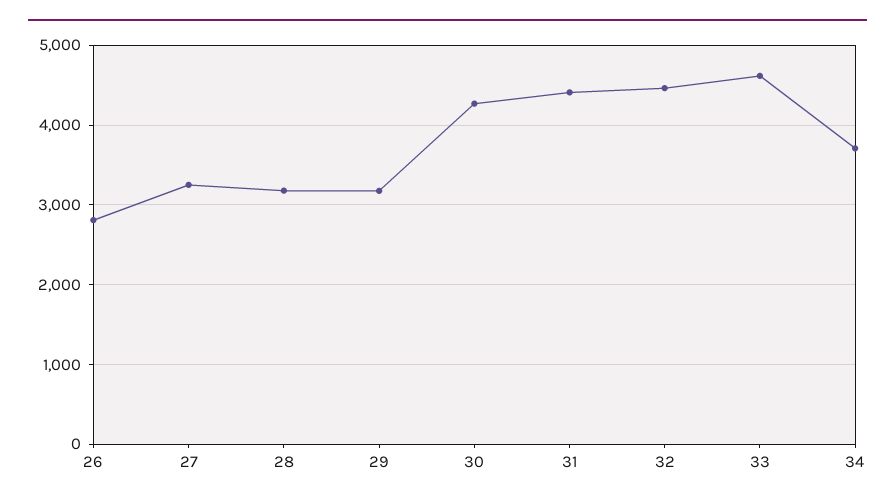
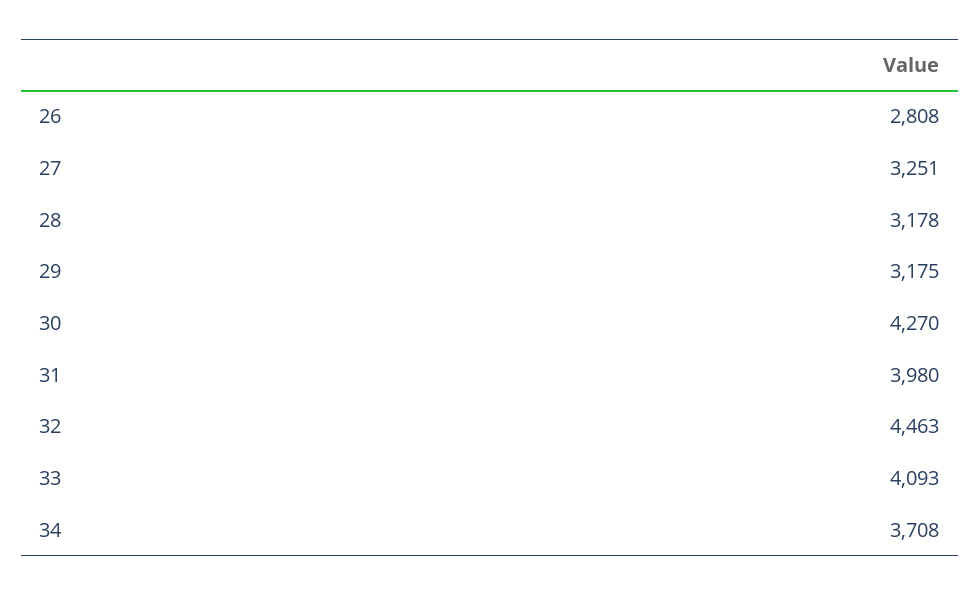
  {
    "26": 2808,
    "27": 3251,
    "28": 3178,
    "29": 3175,
    "30": 4270,
-   "31": 4400,
+   "31": 3980,
    "32": 4463,
-   "33": 4600,
+   "33": 4093,
    "34": 3708
  }

